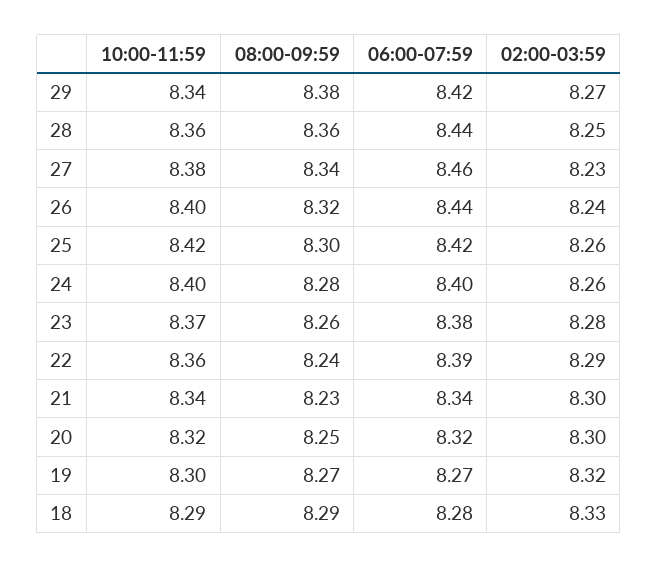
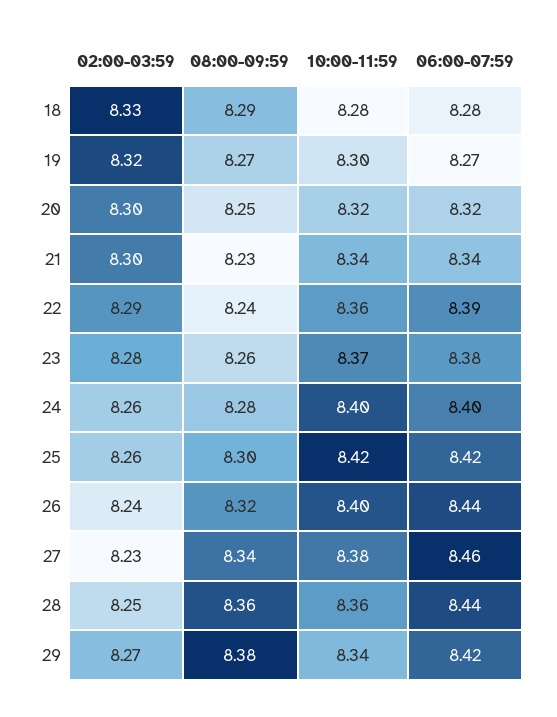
  {
    "10:00-11:59": {
      "29": 8.34,
      "28": 8.36,
      "27": 8.38,
      "26": 8.4,
      "25": 8.42,
      "24": 8.4,
      "23": 8.37,
      "22": 8.36,
      "21": 8.34,
      "20": 8.32,
      "19": 8.3,
-     "18": 8.29
+     "18": 8.28
    },
    "08:00-09:59": {
      "29": 8.38,
      "28": 8.36,
      "27": 8.34,
      "26": 8.32,
      "25": 8.3,
      "24": 8.28,
      "23": 8.26,
      "22": 8.24,
      "21": 8.23,
      "20": 8.25,
      "19": 8.27,
      "18": 8.29
    },
    "06:00-07:59": {
      "29": 8.42,
      "28": 8.44,
      "27": 8.46,
      "26": 8.44,
      "25": 8.42,
      "24": 8.4,
      "23": 8.38,
      "22": 8.39,
      "21": 8.34,
      "20": 8.32,
      "19": 8.27,
      "18": 8.28
    },
    "02:00-03:59": {
      "29": 8.27,
      "28": 8.25,
      "27": 8.23,
      "26": 8.24,
      "25": 8.26,
      "24": 8.26,
      "23": 8.28,
      "22": 8.29,
      "21": 8.3,
      "20": 8.3,
      "19": 8.32,
      "18": 8.33
    }
  }

